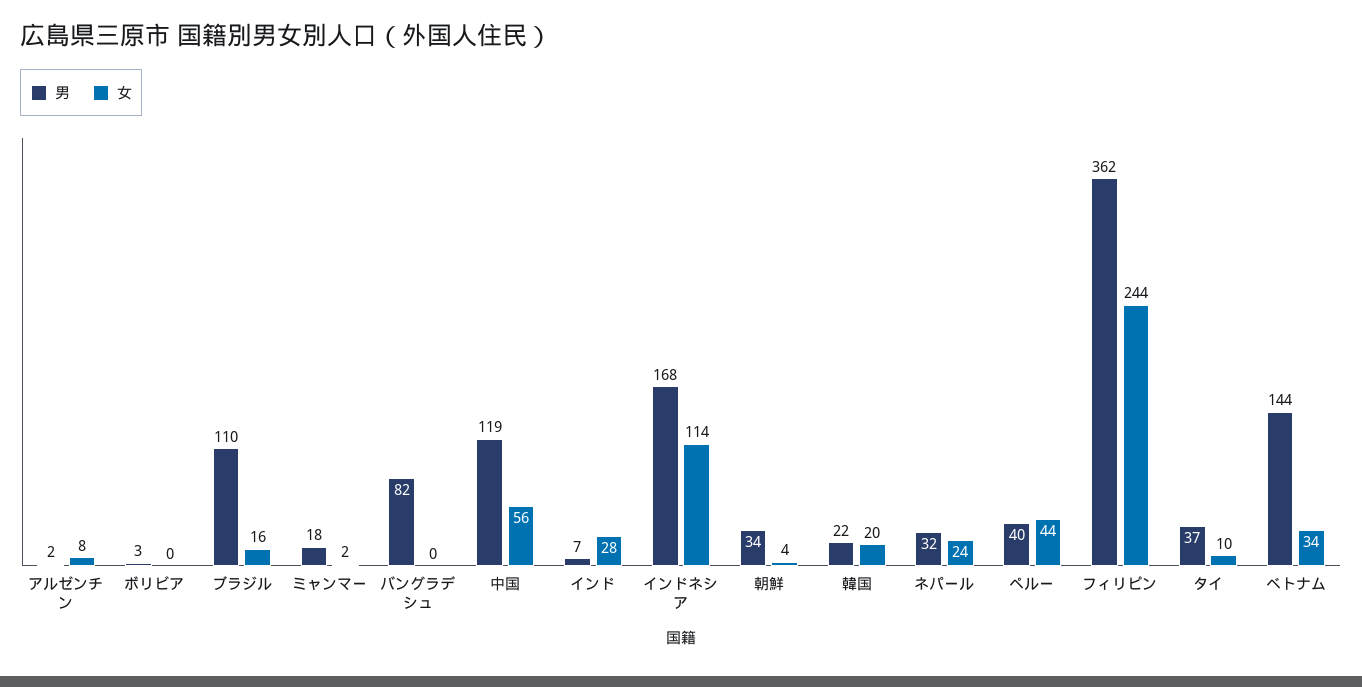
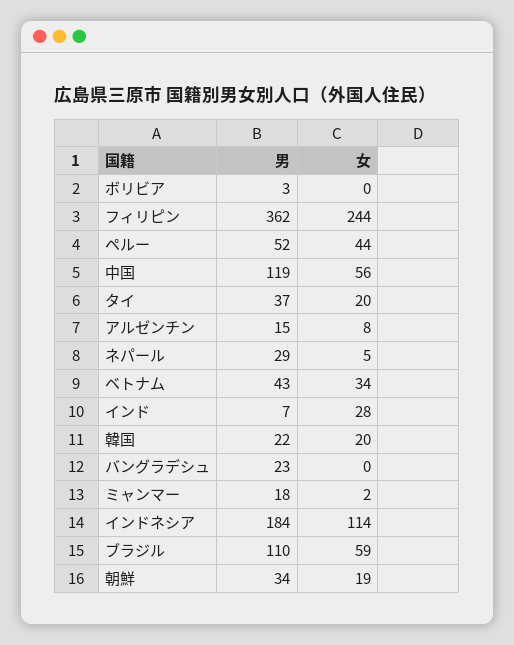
  {
    "男": {
-     "アルゼンチン": 2,
+     "アルゼンチン": 15,
      "ボリビア": 3,
      "ブラジル": 110,
      "ミャンマー": 18,
-     "バングラデシュ": 82,
+     "バングラデシュ": 23,
      "中国": 119,
      "インド": 7,
-     "インドネシア": 168,
+     "インドネシア": 184,
      "朝鮮": 34,
      "韓国": 22,
-     "ネパール": 32,
+     "ネパール": 29,
-     "ペルー": 40,
+     "ペルー": 52,
      "フィリピン": 362,
      "タイ": 37,
-     "ベトナム": 144
+     "ベトナム": 43
    },
    "女": {
      "アルゼンチン": 8,
      "ボリビア": 0,
-     "ブラジル": 16,
+     "ブラジル": 59,
      "ミャンマー": 2,
      "バングラデシュ": 0,
      "中国": 56,
      "インド": 28,
      "インドネシア": 114,
-     "朝鮮": 4,
+     "朝鮮": 19,
      "韓国": 20,
-     "ネパール": 24,
+     "ネパール": 5,
      "ペルー": 44,
      "フィリピン": 244,
-     "タイ": 10,
+     "タイ": 20,
      "ベトナム": 34
    }
  }

